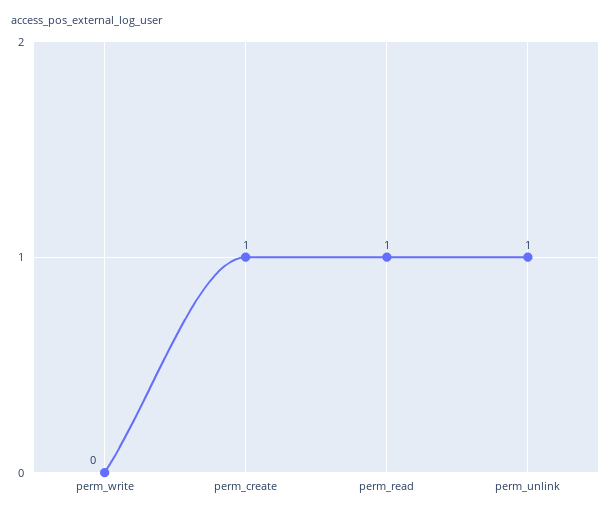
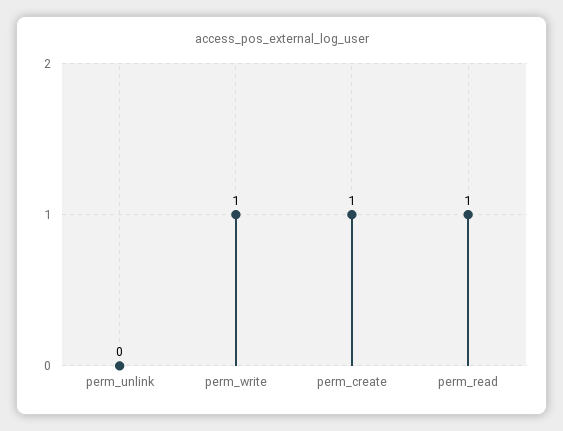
  {
-   "perm_write": 0,
+   "perm_write": 1,
    "perm_create": 1,
    "perm_read": 1,
-   "perm_unlink": 1
+   "perm_unlink": 0
  }

